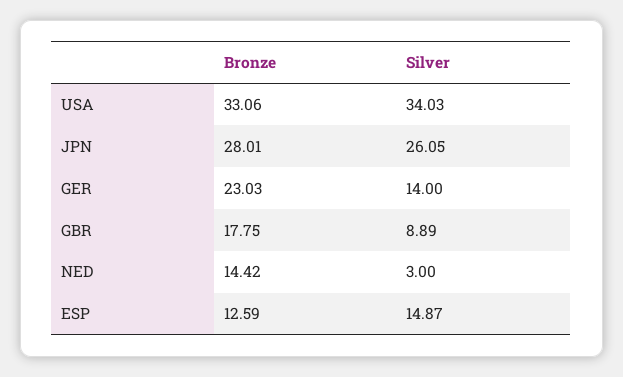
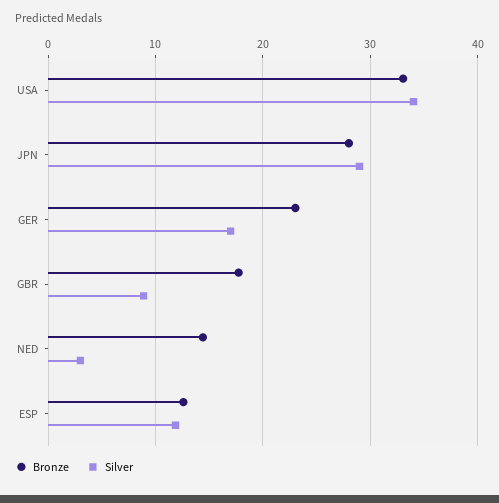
  {
    "Bronze": {
      "USA": 33.06,
      "JPN": 28.01,
      "GER": 23.03,
      "GBR": 17.75,
      "NED": 14.42,
      "ESP": 12.59
    },
    "Silver": {
      "USA": 34.03,
-     "JPN": 26.05,
+     "JPN": 29,
-     "GER": 14,
+     "GER": 17,
      "GBR": 8.89,
      "NED": 3,
-     "ESP": 14.87
+     "ESP": 12
    }
  }

